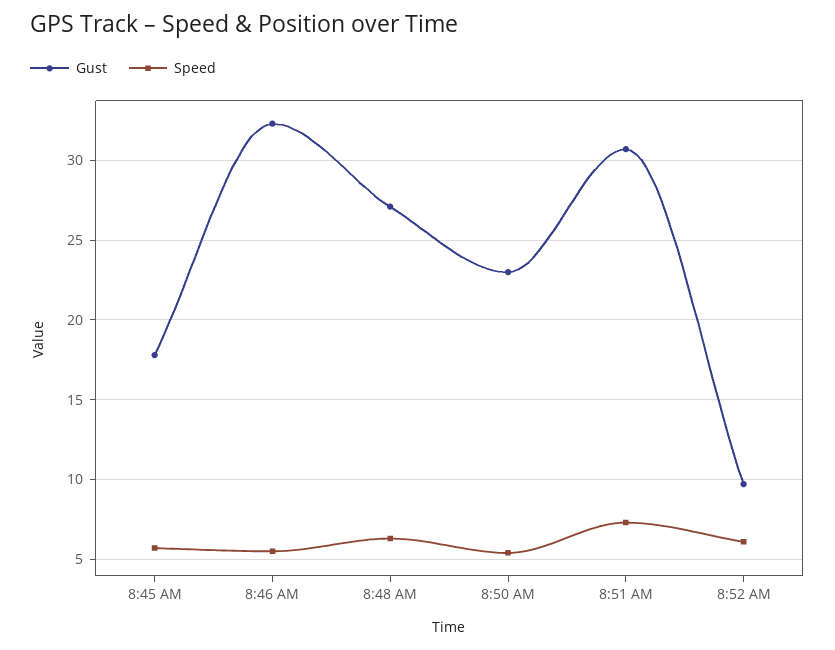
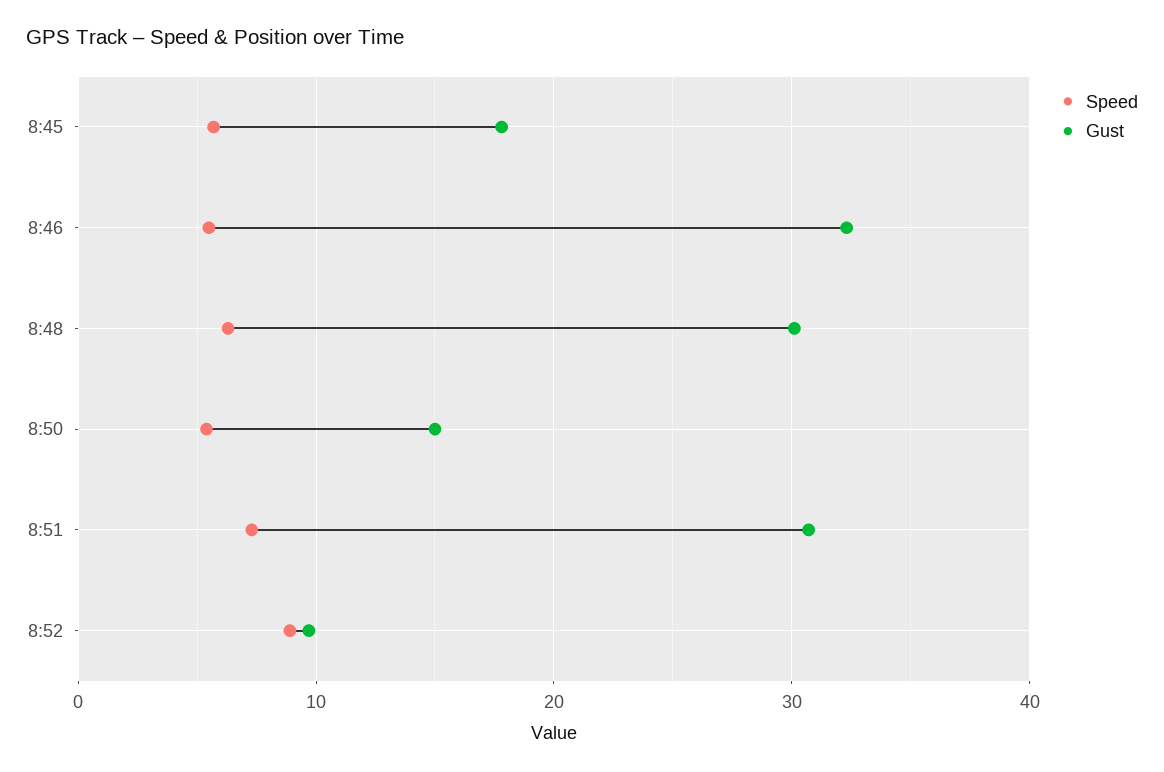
  {
    "Gust": {
      "8:45 AM": 18,
      "8:46 AM": 32.5,
-     "8:48 AM": 27,
+     "8:48 AM": 30,
-     "8:50 AM": 23,
+     "8:50 AM": 15,
      "8:51 AM": 30.5,
      "8:52 AM": 9.5
    },
    "Speed": {
      "8:45 AM": 5.5,
      "8:46 AM": 5.5,
      "8:48 AM": 6.5,
      "8:50 AM": 5.5,
      "8:51 AM": 7.5,
-     "8:52 AM": 6
+     "8:52 AM": 9
    }
  }

